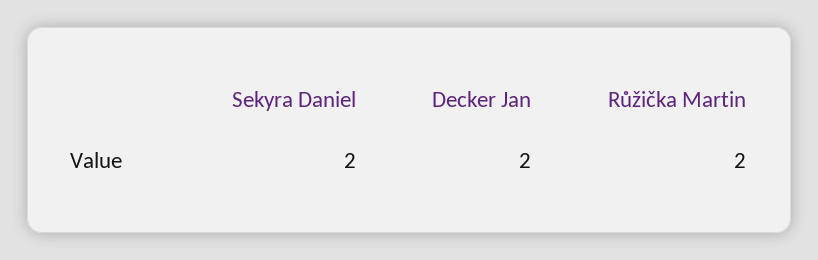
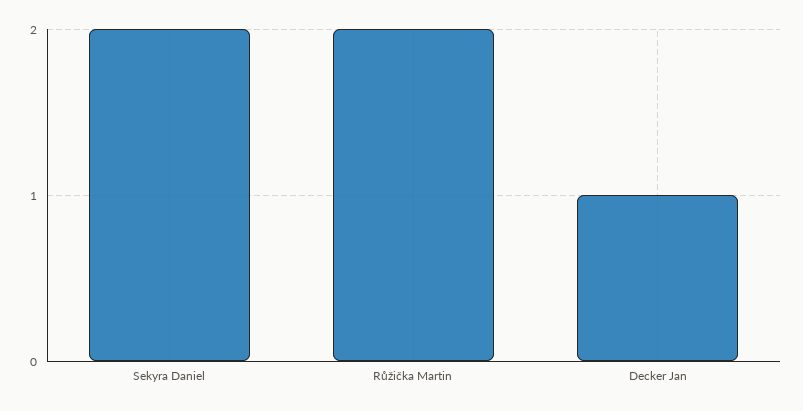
  {
    "Sekyra Daniel": 2,
-   "Decker Jan": 2,
+   "Decker Jan": 1,
    "Růžička Martin": 2
  }

